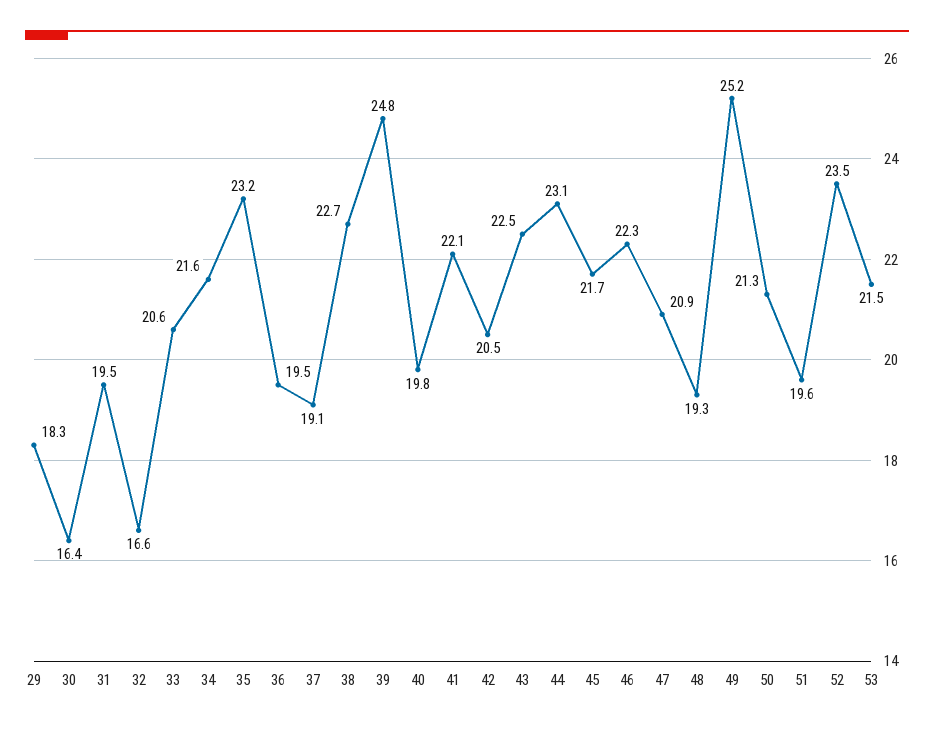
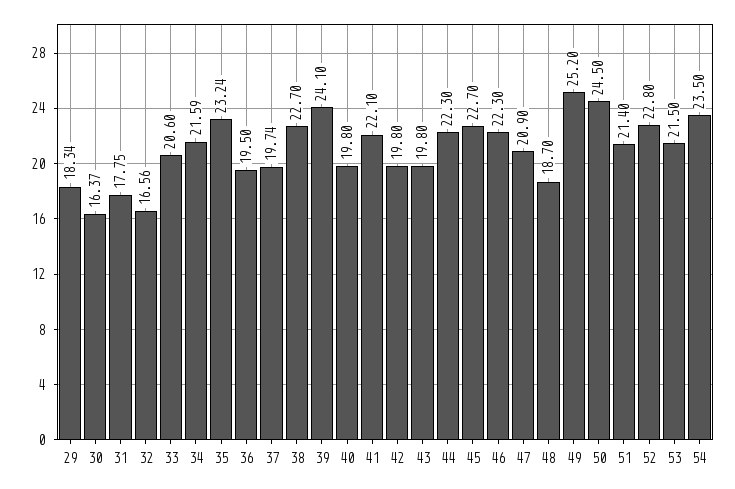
  {
    "29": 18.34,
    "30": 16.37,
-   "31": 19.5,
+   "31": 17.75,
    "32": 16.56,
    "33": 20.6,
    "34": 21.59,
    "35": 23.24,
    "36": 19.5,
-   "37": 19.1,
+   "37": 19.74,
    "38": 22.7,
-   "39": 24.8,
+   "39": 24.1,
    "40": 19.8,
    "41": 22.1,
-   "42": 20.5,
+   "42": 19.8,
-   "43": 22.5,
+   "43": 19.8,
-   "44": 23.1,
+   "44": 22.3,
-   "45": 21.7,
+   "45": 22.7,
    "46": 22.3,
    "47": 20.9,
-   "48": 19.3,
+   "48": 18.7,
    "49": 25.2,
-   "50": 21.3,
+   "50": 24.5,
-   "51": 19.6,
+   "51": 21.4,
-   "52": 23.5,
+   "52": 22.8,
-   "53": 21.5
+   "53": 21.5,
+   "54": 23.5
  }

